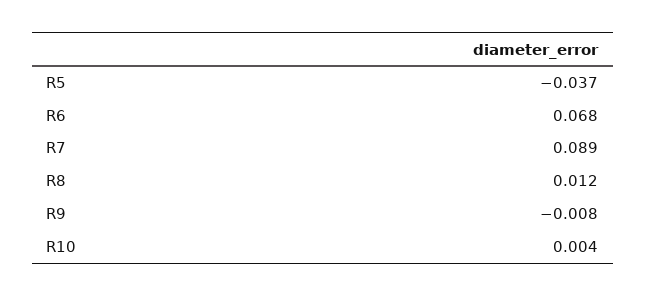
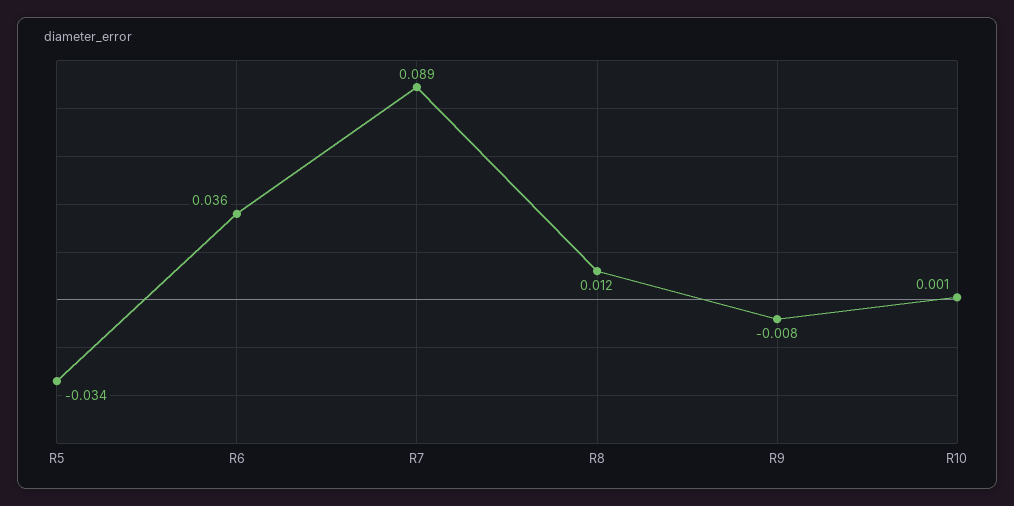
  {
-   "R5": -0.037,
+   "R5": -0.034,
-   "R6": 0.068,
+   "R6": 0.036,
    "R7": 0.089,
    "R8": 0.012,
    "R9": -0.008,
-   "R10": 0.004
+   "R10": 0.001
  }

